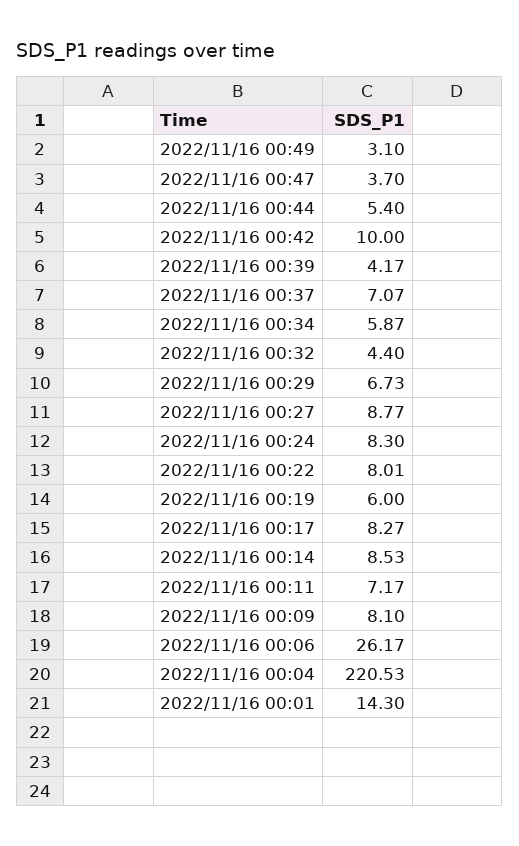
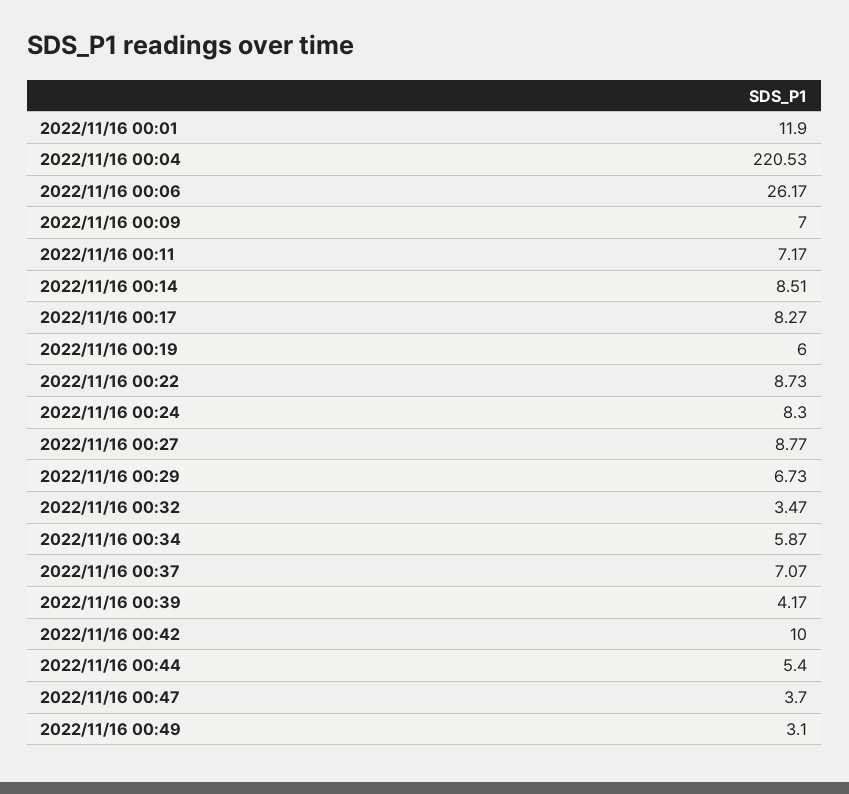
  {
    "2022/11/16 00:49": 3.1,
    "2022/11/16 00:47": 3.7,
    "2022/11/16 00:44": 5.4,
    "2022/11/16 00:42": 10,
    "2022/11/16 00:39": 4.17,
    "2022/11/16 00:37": 7.07,
    "2022/11/16 00:34": 5.87,
-   "2022/11/16 00:32": 4.4,
+   "2022/11/16 00:32": 3.47,
    "2022/11/16 00:29": 6.73,
    "2022/11/16 00:27": 8.77,
    "2022/11/16 00:24": 8.3,
-   "2022/11/16 00:22": 8.01,
+   "2022/11/16 00:22": 8.73,
    "2022/11/16 00:19": 6,
    "2022/11/16 00:17": 8.27,
-   "2022/11/16 00:14": 8.53,
+   "2022/11/16 00:14": 8.51,
    "2022/11/16 00:11": 7.17,
-   "2022/11/16 00:09": 8.1,
+   "2022/11/16 00:09": 7,
    "2022/11/16 00:06": 26.17,
    "2022/11/16 00:04": 220.53,
-   "2022/11/16 00:01": 14.3
+   "2022/11/16 00:01": 11.9
  }

